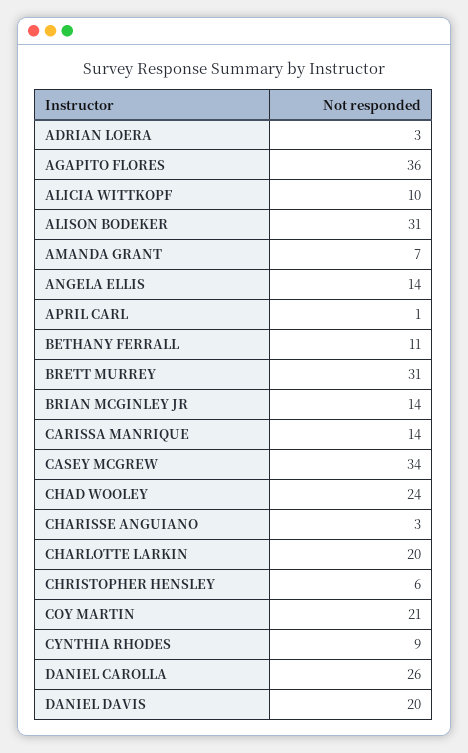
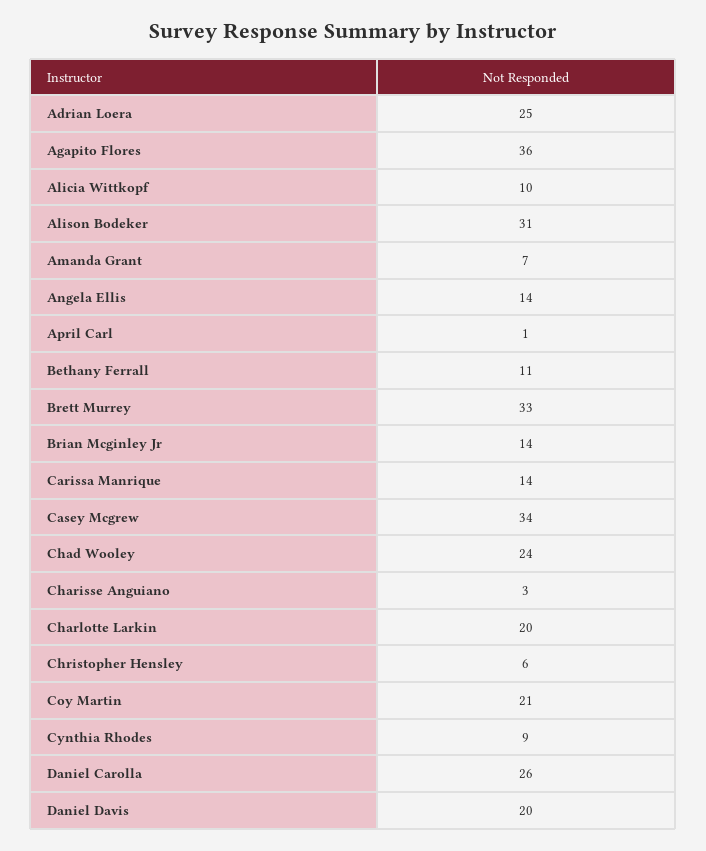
  {
-   "ADRIAN LOERA": 3,
+   "ADRIAN LOERA": 25,
    "AGAPITO FLORES": 36,
    "ALICIA WITTKOPF": 10,
    "ALISON BODEKER": 31,
    "AMANDA GRANT": 7,
    "ANGELA ELLIS": 14,
    "APRIL CARL": 1,
    "BETHANY FERRALL": 11,
-   "BRETT MURREY": 31,
+   "BRETT MURREY": 33,
    "BRIAN MCGINLEY JR": 14,
    "CARISSA MANRIQUE": 14,
    "CASEY MCGREW": 34,
    "CHAD WOOLEY": 24,
    "CHARISSE ANGUIANO": 3,
    "CHARLOTTE LARKIN": 20,
    "CHRISTOPHER HENSLEY": 6,
    "COY MARTIN": 21,
    "CYNTHIA RHODES": 9,
    "DANIEL CAROLLA": 26,
    "DANIEL DAVIS": 20
  }

